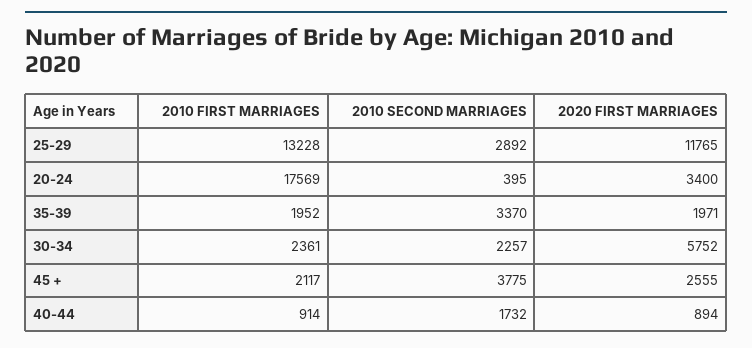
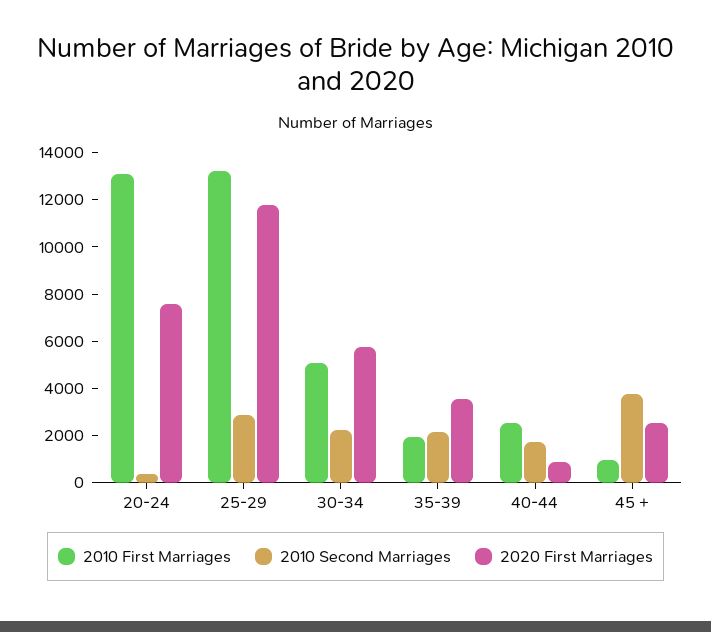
  {
    "2010 FIRST MARRIAGES": {
      "25-29": 13228,
-     "20-24": 17569,
+     "20-24": 13000,
      "35-39": 1952,
-     "30-34": 2361,
+     "30-34": 5000,
-     "45 +": 2117,
+     "45 +": 1000,
-     "40-44": 914
+     "40-44": 2500
    },
    "2010 SECOND MARRIAGES": {
      "25-29": 2892,
      "20-24": 395,
-     "35-39": 3370,
+     "35-39": 2000,
      "30-34": 2257,
      "45 +": 3775,
      "40-44": 1732
    },
    "2020 FIRST MARRIAGES": {
      "25-29": 11765,
-     "20-24": 3400,
+     "20-24": 7500,
-     "35-39": 1971,
+     "35-39": 3500,
      "30-34": 5752,
      "45 +": 2555,
      "40-44": 894
    }
  }

